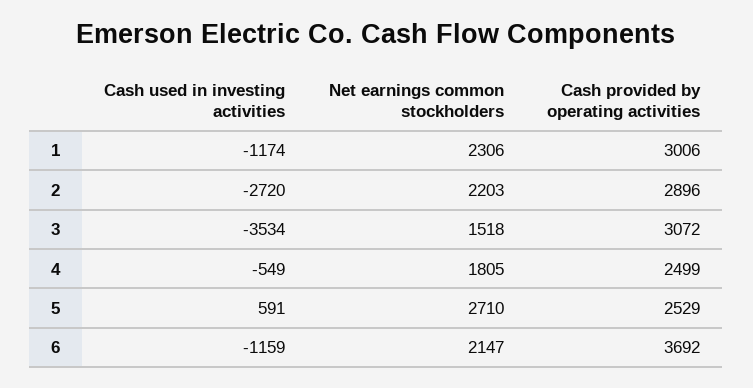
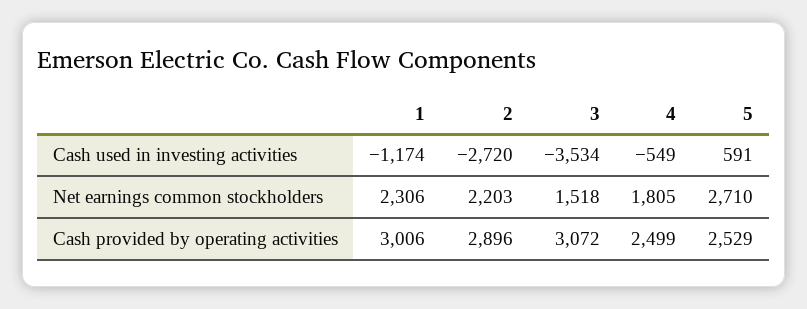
  {
    "Cash used in investing activities": {
      "1": -1174,
      "2": -2720,
      "3": -3534,
      "4": -549,
-     "5": 591,
+     "5": 591
-     "6": -1159
    },
    "Net earnings common stockholders": {
      "1": 2306,
      "2": 2203,
      "3": 1518,
      "4": 1805,
-     "5": 2710,
+     "5": 2710
-     "6": 2147
    },
    "Cash provided by operating activities": {
      "1": 3006,
      "2": 2896,
      "3": 3072,
      "4": 2499,
-     "5": 2529,
+     "5": 2529
-     "6": 3692
    }
  }

